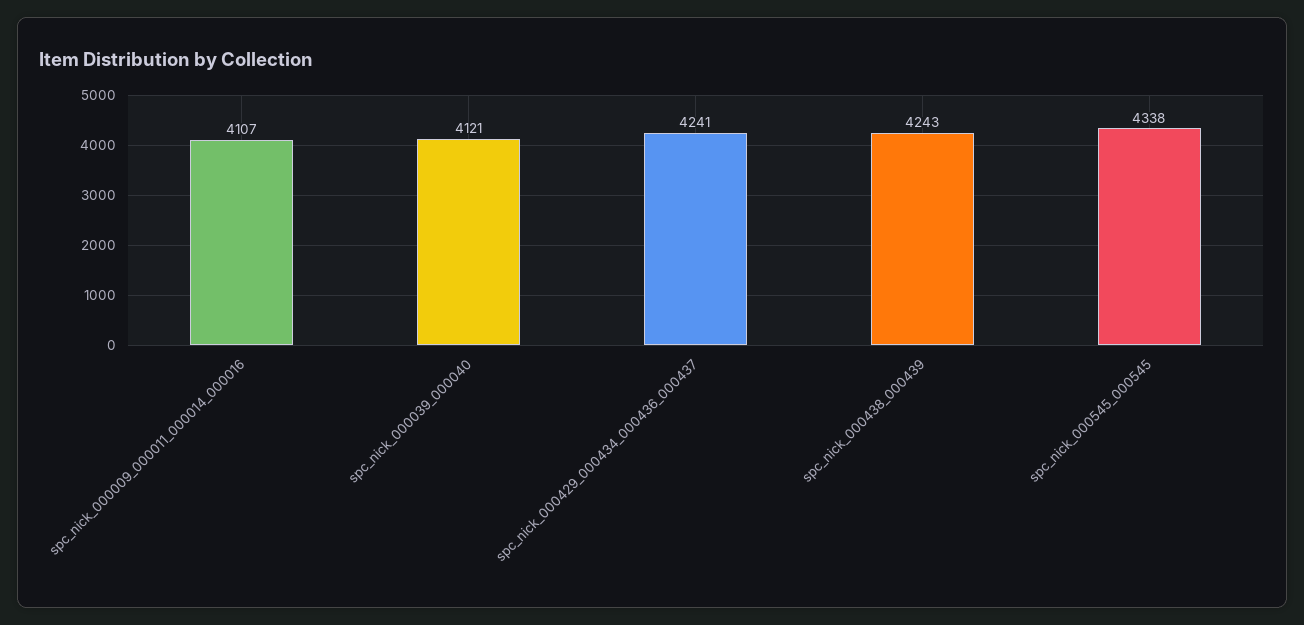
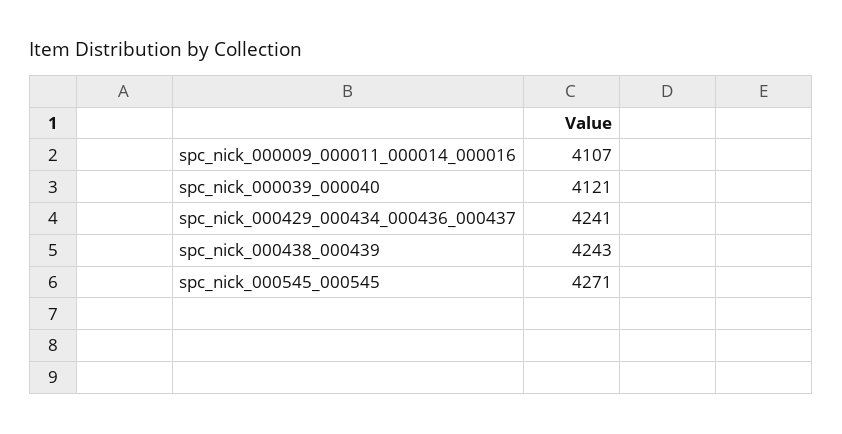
  {
    "spc_nick_000009_000011_000014_000016": 4107,
    "spc_nick_000039_000040": 4121,
    "spc_nick_000429_000434_000436_000437": 4241,
    "spc_nick_000438_000439": 4243,
-   "spc_nick_000545_000545": 4338
+   "spc_nick_000545_000545": 4271
  }

